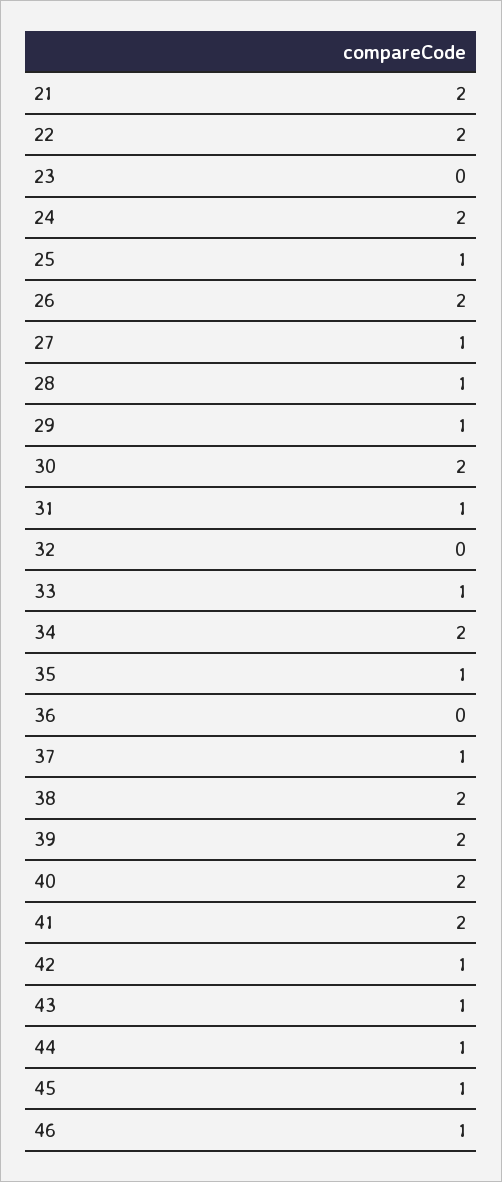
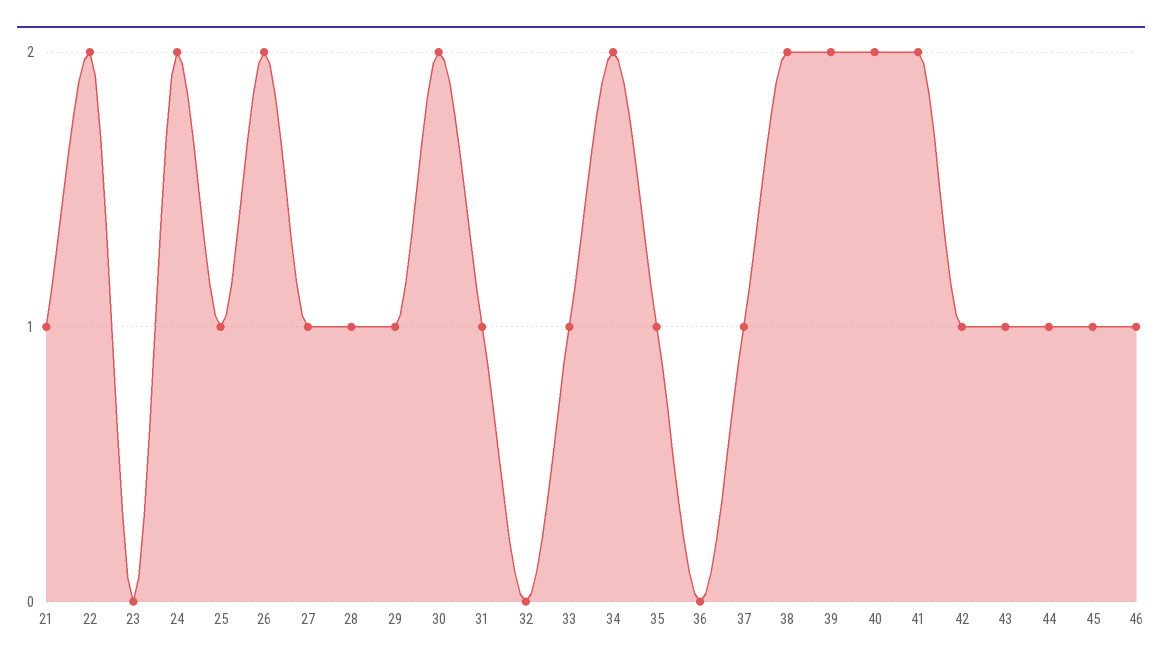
  {
-   "21": 2,
+   "21": 1,
    "22": 2,
    "23": 0,
    "24": 2,
    "25": 1,
    "26": 2,
    "27": 1,
    "28": 1,
    "29": 1,
    "30": 2,
    "31": 1,
    "32": 0,
    "33": 1,
    "34": 2,
    "35": 1,
    "36": 0,
    "37": 1,
    "38": 2,
    "39": 2,
    "40": 2,
    "41": 2,
    "42": 1,
    "43": 1,
    "44": 1,
    "45": 1,
    "46": 1
  }

